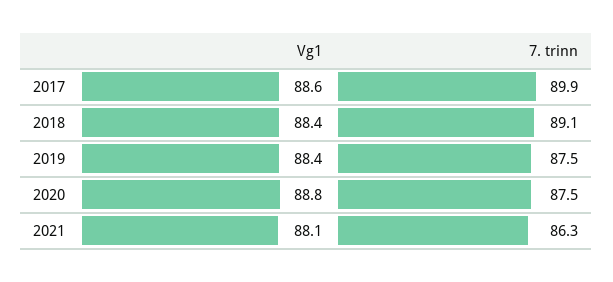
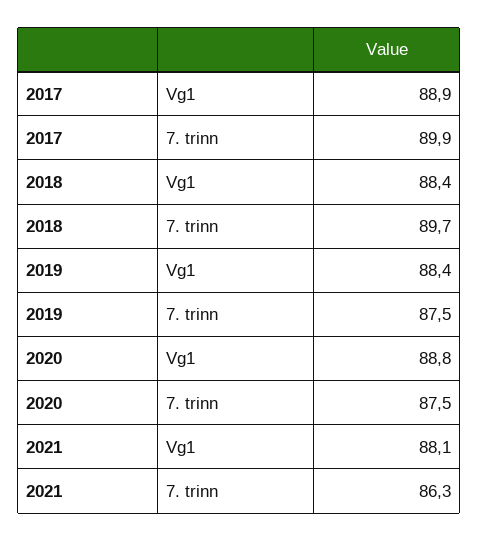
  {
    "Vg1": {
-     "2017": 88.6,
+     "2017": 88.9,
      "2018": 88.4,
      "2019": 88.4,
      "2020": 88.8,
      "2021": 88.1
    },
    "7. trinn": {
      "2017": 89.9,
-     "2018": 89.1,
+     "2018": 89.7,
      "2019": 87.5,
      "2020": 87.5,
      "2021": 86.3
    }
  }

